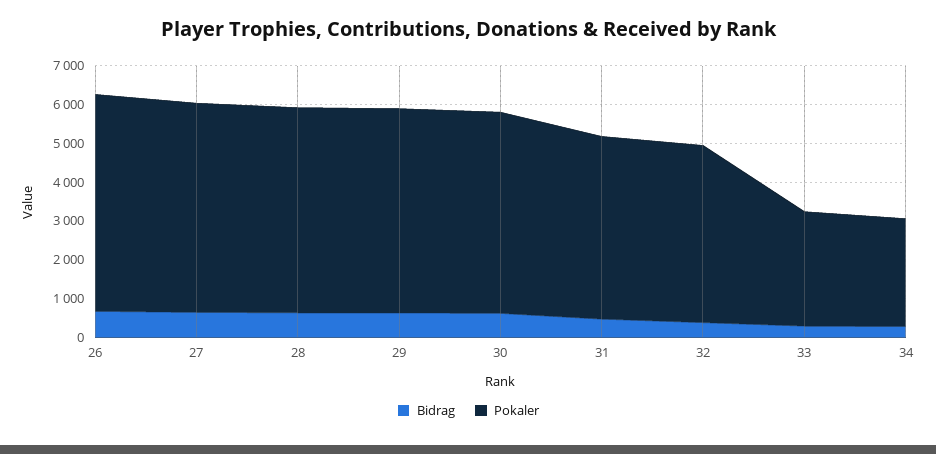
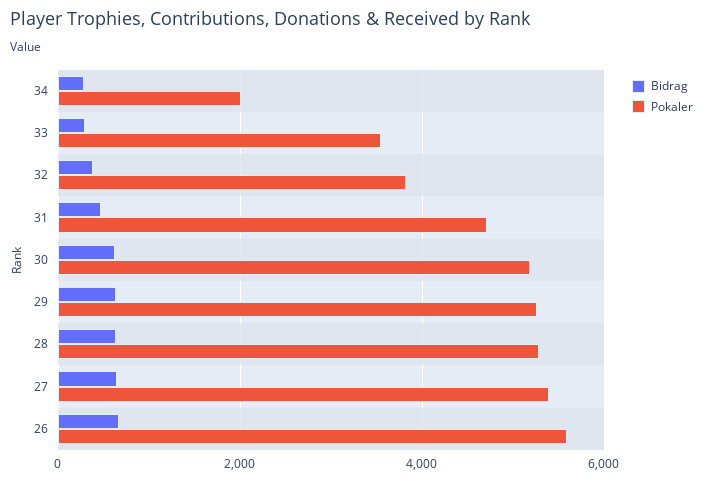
  {
    "Bidrag": {
      "26": 600,
      "27": 600,
      "28": 600,
      "29": 600,
      "30": 600,
      "31": 400,
      "32": 400,
      "33": 200,
      "34": 200
    },
    "Pokaler": {
      "26": 5600,
      "27": 5400,
      "28": 5200,
      "29": 5200,
      "30": 5200,
      "31": 4800,
-     "32": 4500,
+     "32": 3800,
-     "33": 3000,
+     "33": 3600,
-     "34": 2750
+     "34": 2000
    }
  }

